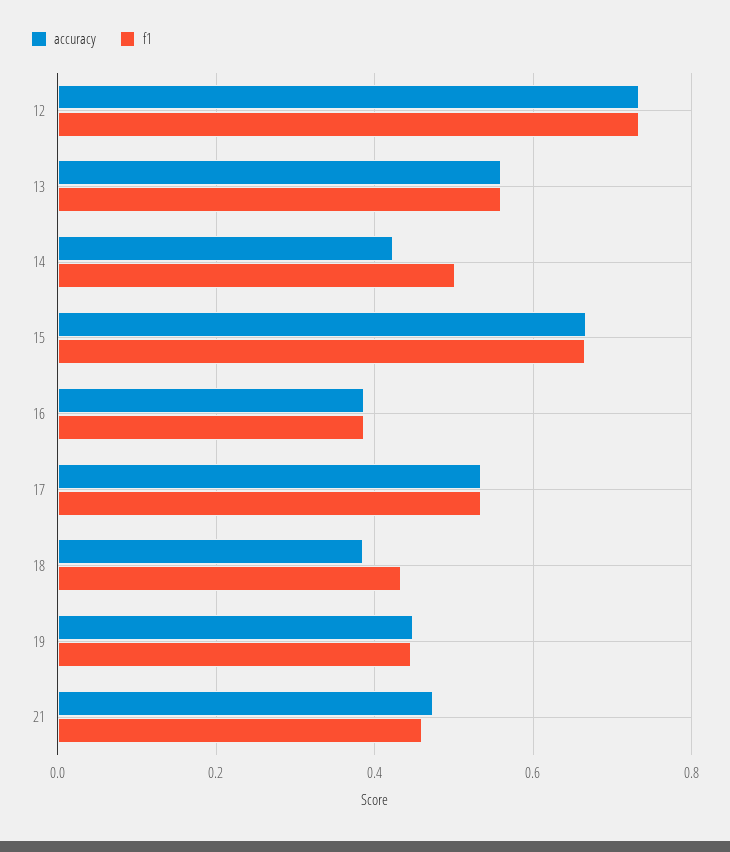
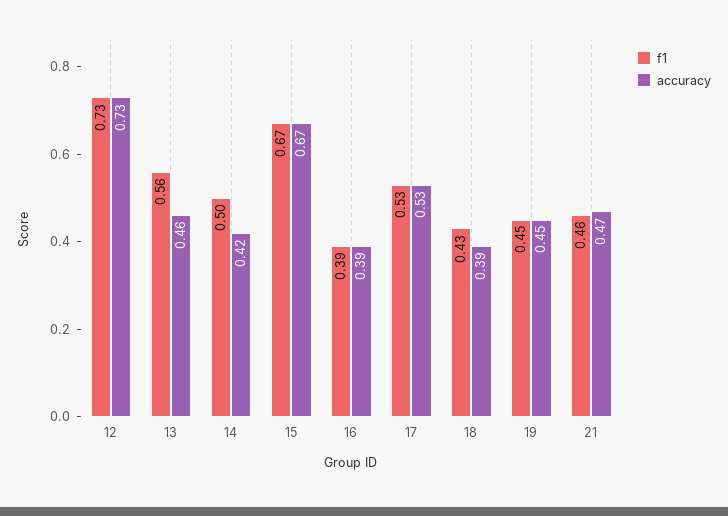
  {
    "accuracy": {
      "12": 0.73,
-     "13": 0.56,
+     "13": 0.46,
      "14": 0.42,
      "15": 0.67,
      "16": 0.39,
      "17": 0.53,
      "18": 0.39,
      "19": 0.45,
      "21": 0.47
    },
    "f1": {
      "12": 0.73,
      "13": 0.56,
      "14": 0.5,
      "15": 0.67,
      "16": 0.39,
      "17": 0.53,
      "18": 0.43,
      "19": 0.45,
      "21": 0.46
    }
  }

